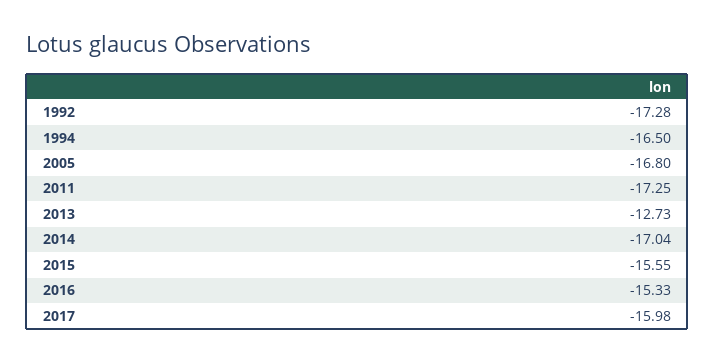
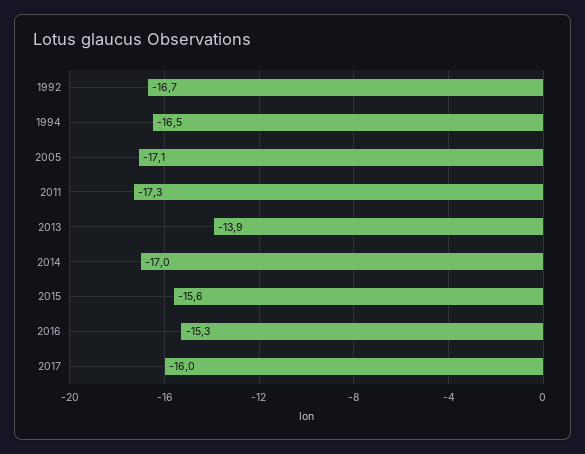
  {
-   "1992": -17.28,
+   "1992": -16.7,
    "1994": -16.5,
-   "2005": -16.8,
+   "2005": -17.1,
    "2011": -17.25,
-   "2013": -12.73,
+   "2013": -13.9,
    "2014": -17.04,
    "2015": -15.55,
    "2016": -15.33,
    "2017": -15.98
  }

